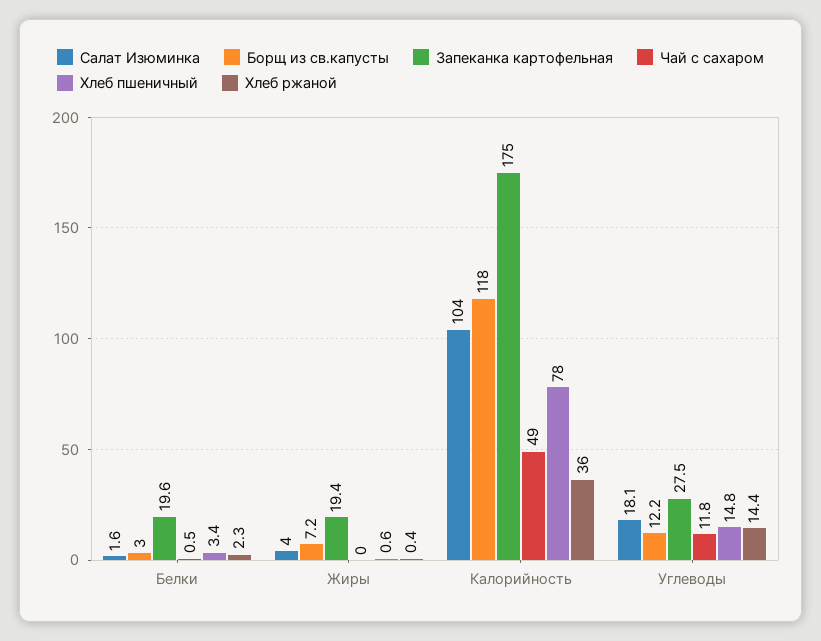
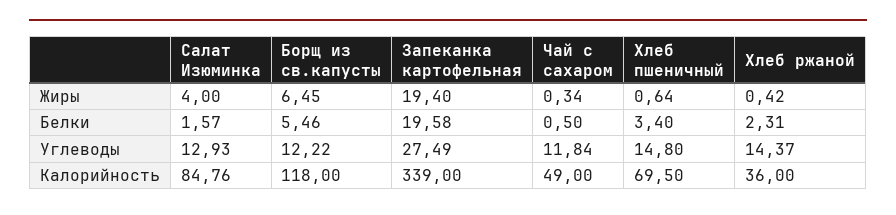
  {
    "Салат Изюминка": {
      "Белки": 1.57,
      "Жиры": 4,
-     "Калорийность": 104,
+     "Калорийность": 84.76,
-     "Углеводы": 18.1
+     "Углеводы": 12.93
    },
    "Борщ из св.капусты": {
-     "Белки": 3,
+     "Белки": 5.46,
-     "Жиры": 7.2,
+     "Жиры": 6.45,
      "Калорийность": 118,
      "Углеводы": 12.22
    },
    "Запеканка картофельная": {
      "Белки": 19.58,
      "Жиры": 19.4,
-     "Калорийность": 175,
+     "Калорийность": 339,
      "Углеводы": 27.49
    },
    "Чай с сахаром": {
      "Белки": 0.5,
-     "Жиры": 0,
+     "Жиры": 0.34,
      "Калорийность": 49,
      "Углеводы": 11.84
    },
    "Хлеб пшеничный": {
      "Белки": 3.4,
      "Жиры": 0.64,
-     "Калорийность": 78,
+     "Калорийность": 69.5,
      "Углеводы": 14.8
    },
    "Хлеб ржаной": {
      "Белки": 2.31,
      "Жиры": 0.42,
      "Калорийность": 36,
      "Углеводы": 14.37
    }
  }

